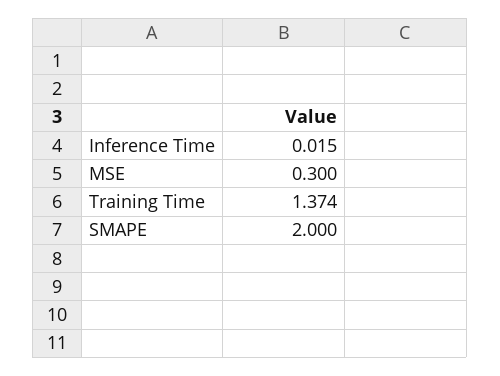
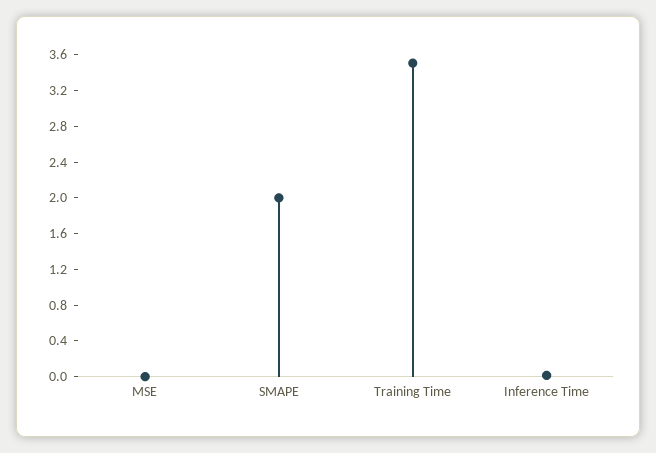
  {
    "Inference Time": 0.015,
-   "MSE": 0.3,
+   "MSE": 0,
-   "Training Time": 1.374,
+   "Training Time": 3.5,
    "SMAPE": 2
  }

